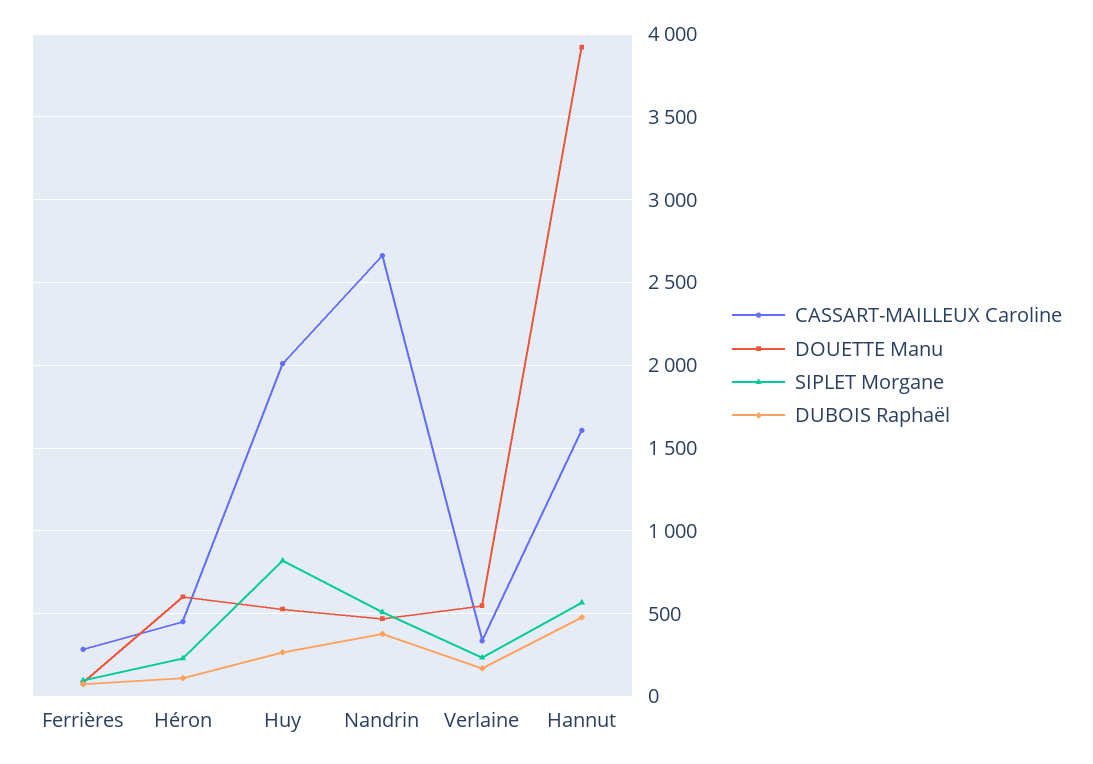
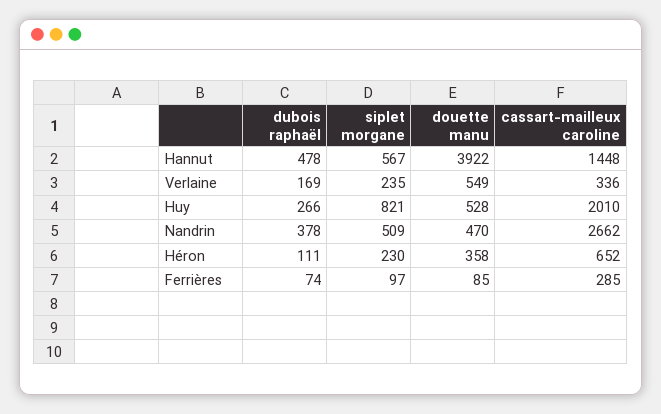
  {
    "CASSART-MAILLEUX Caroline": {
      "Ferrières": 285,
-     "Héron": 450,
+     "Héron": 652,
      "Huy": 2010,
      "Nandrin": 2662,
      "Verlaine": 336,
-     "Hannut": 1600
+     "Hannut": 1448
    },
    "DOUETTE Manu": {
      "Ferrières": 85,
-     "Héron": 600,
+     "Héron": 358,
      "Huy": 528,
      "Nandrin": 470,
      "Verlaine": 549,
      "Hannut": 3922
    },
    "SIPLET Morgane": {
      "Ferrières": 97,
      "Héron": 230,
      "Huy": 821,
      "Nandrin": 509,
      "Verlaine": 235,
      "Hannut": 567
    },
    "DUBOIS Raphaël": {
      "Ferrières": 74,
      "Héron": 111,
      "Huy": 266,
      "Nandrin": 378,
      "Verlaine": 169,
      "Hannut": 478
    }
  }

